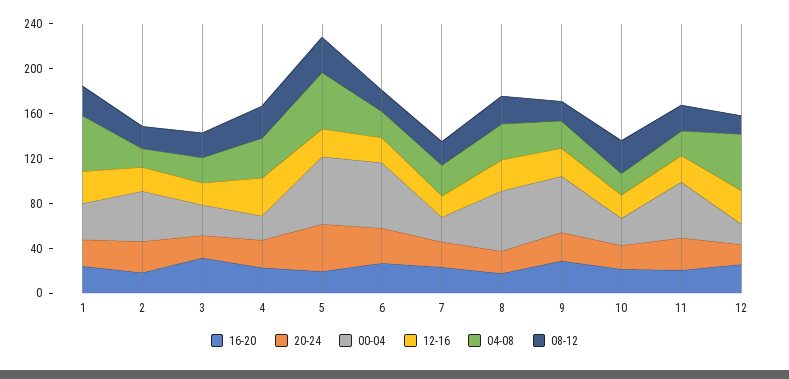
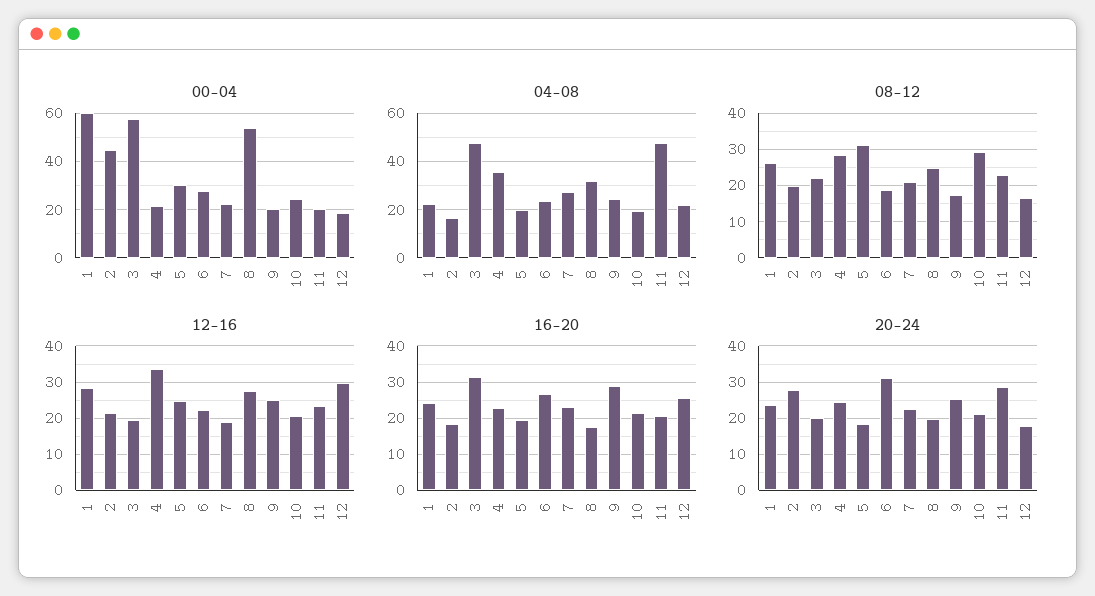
  {
    "16-20": {
      "1": 24,
      "2": 18,
      "3": 32,
      "4": 22,
      "5": 20,
      "6": 26,
      "7": 24,
      "8": 18,
      "9": 28,
      "10": 22,
      "11": 20,
      "12": 26
    },
    "20-24": {
      "1": 24,
      "2": 28,
      "3": 20,
      "4": 24,
-     "5": 40,
+     "5": 18,
      "6": 32,
      "7": 22,
      "8": 20,
      "9": 26,
      "10": 22,
      "11": 28,
      "12": 18
    },
    "00-04": {
-     "1": 30,
+     "1": 60,
      "2": 45,
-     "3": 30,
+     "3": 57.5,
      "4": 22.5,
-     "5": 60,
+     "5": 30,
-     "6": 60,
+     "6": 27.5,
      "7": 22.5,
      "8": 55,
-     "9": 50,
+     "9": 20,
      "10": 25,
-     "11": 50,
+     "11": 20,
      "12": 17.5
    },
    "12-16": {
      "1": 28,
      "2": 22,
      "3": 20,
      "4": 34,
      "5": 24,
      "6": 22,
      "7": 18,
      "8": 28,
      "9": 26,
      "10": 20,
      "11": 24,
      "12": 30
    },
    "04-08": {
-     "1": 50,
+     "1": 22.5,
      "2": 17.5,
-     "3": 20,
+     "3": 47.5,
      "4": 35,
-     "5": 50,
+     "5": 20,
      "6": 22.5,
      "7": 27.5,
      "8": 32.5,
      "9": 25,
      "10": 20,
-     "11": 20,
+     "11": 47.5,
-     "12": 50
+     "12": 22.5
    },
    "08-12": {
      "1": 26,
      "2": 20,
      "3": 22,
      "4": 28,
      "5": 32,
      "6": 18,
      "7": 20,
      "8": 24,
      "9": 18,
      "10": 30,
      "11": 22,
      "12": 16
    }
  }

